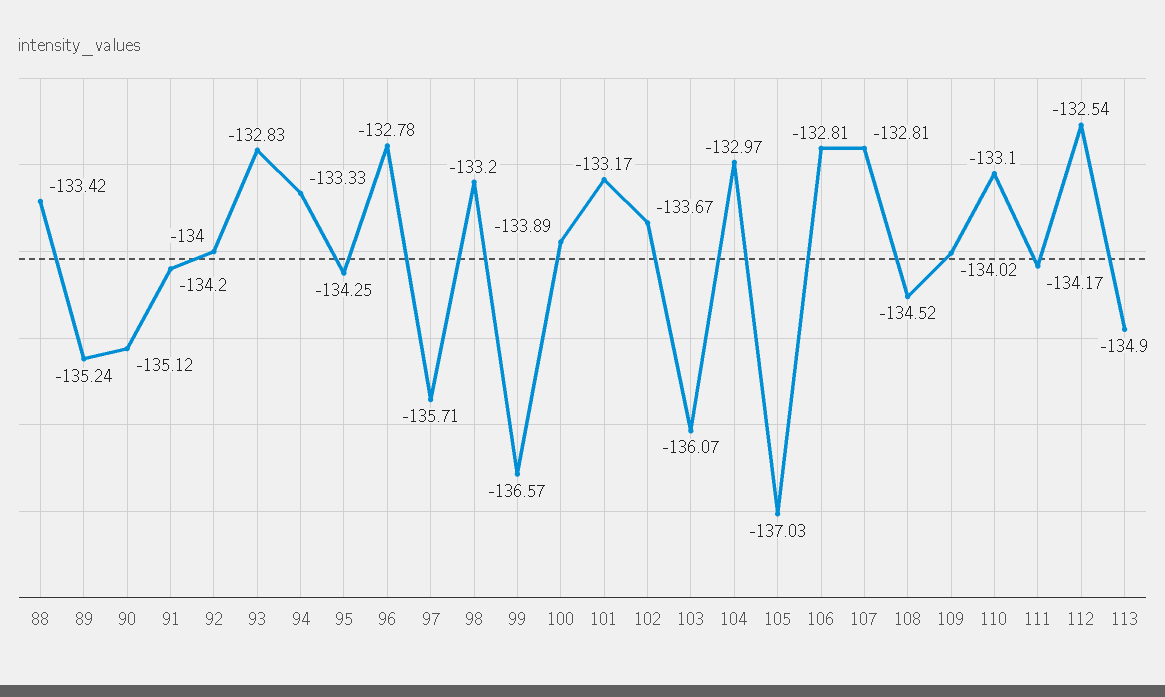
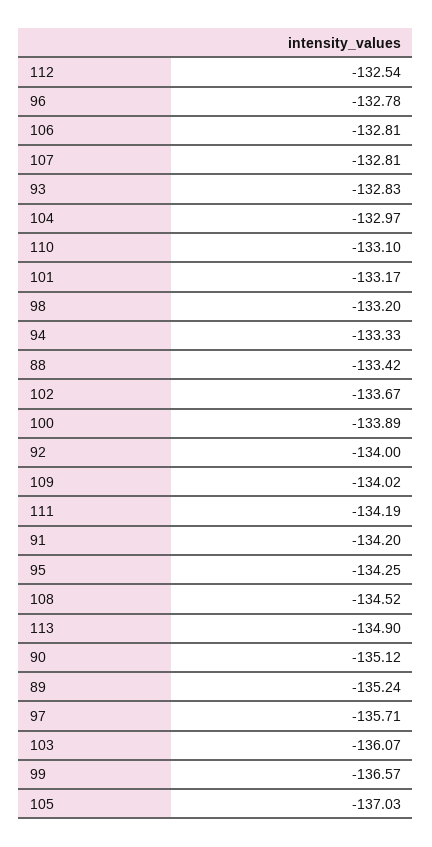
  {
    "88": -133.42,
    "89": -135.24,
    "90": -135.12,
    "91": -134.2,
    "92": -134,
    "93": -132.83,
    "94": -133.33,
    "95": -134.25,
    "96": -132.78,
    "97": -135.71,
    "98": -133.2,
    "99": -136.57,
    "100": -133.89,
    "101": -133.17,
    "102": -133.67,
    "103": -136.07,
    "104": -132.97,
    "105": -137.03,
    "106": -132.81,
    "107": -132.81,
    "108": -134.52,
    "109": -134.02,
    "110": -133.1,
-   "111": -134.17,
+   "111": -134.19,
    "112": -132.54,
    "113": -134.9
  }

